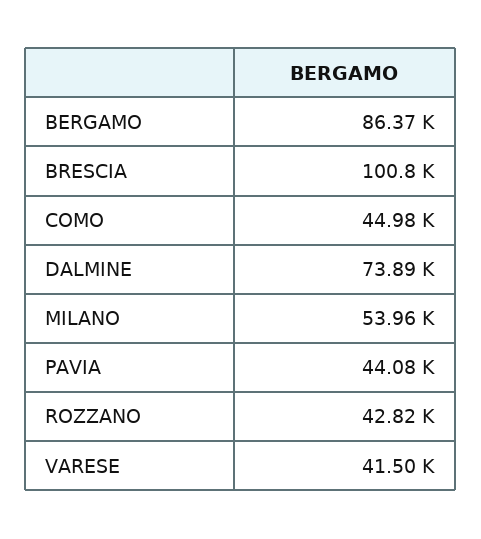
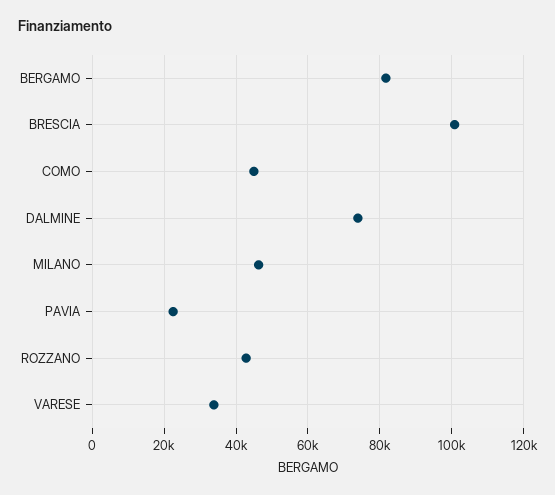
  {
-   "BERGAMO": 86370,
+   "BERGAMO": 82000,
    "BRESCIA": 100800,
    "COMO": 44980,
    "DALMINE": 73890,
-   "MILANO": 53960,
+   "MILANO": 46000,
-   "PAVIA": 44080,
+   "PAVIA": 22000,
    "ROZZANO": 42820,
-   "VARESE": 41500
+   "VARESE": 34000
  }

